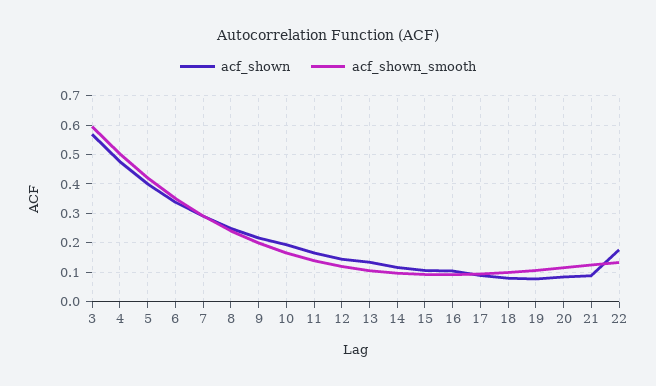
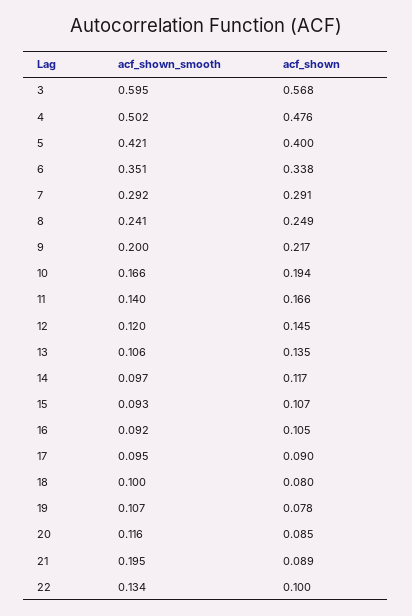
  {
    "acf_shown": {
      "3": 0.568,
      "4": 0.476,
      "5": 0.4,
      "6": 0.338,
      "7": 0.291,
      "8": 0.249,
      "9": 0.217,
      "10": 0.194,
      "11": 0.166,
      "12": 0.145,
      "13": 0.135,
      "14": 0.117,
      "15": 0.107,
      "16": 0.105,
      "17": 0.09,
      "18": 0.08,
      "19": 0.078,
      "20": 0.085,
      "21": 0.089,
-     "22": 0.175
+     "22": 0.1
    },
    "acf_shown_smooth": {
      "3": 0.595,
      "4": 0.502,
      "5": 0.421,
      "6": 0.351,
      "7": 0.292,
      "8": 0.241,
      "9": 0.2,
      "10": 0.166,
      "11": 0.14,
      "12": 0.12,
      "13": 0.106,
      "14": 0.097,
      "15": 0.093,
      "16": 0.092,
      "17": 0.095,
      "18": 0.1,
      "19": 0.107,
      "20": 0.116,
-     "21": 0.125,
+     "21": 0.195,
      "22": 0.134
    }
  }

